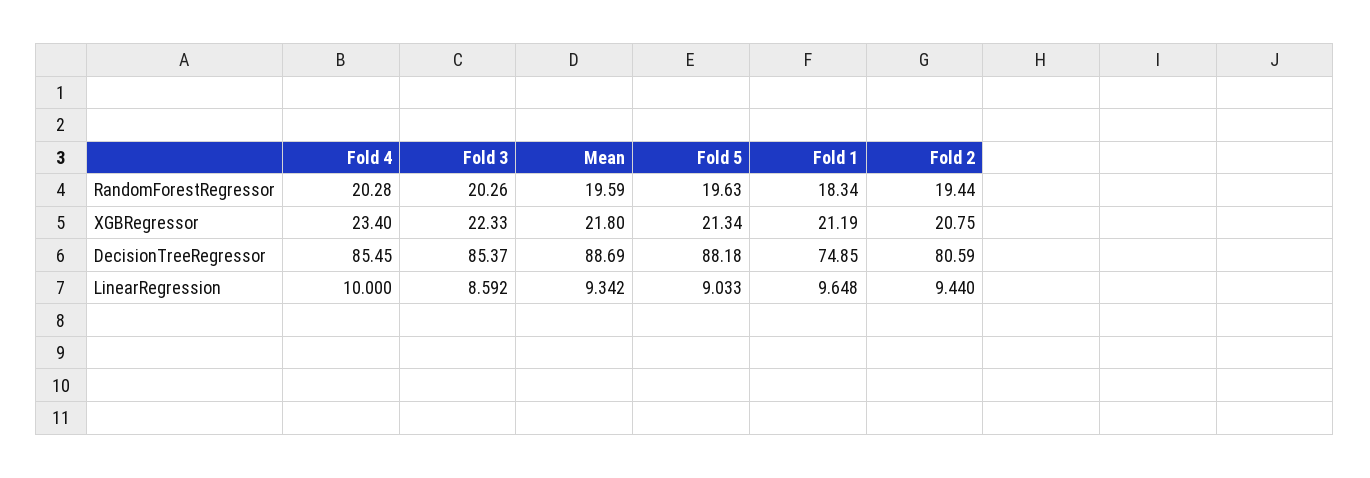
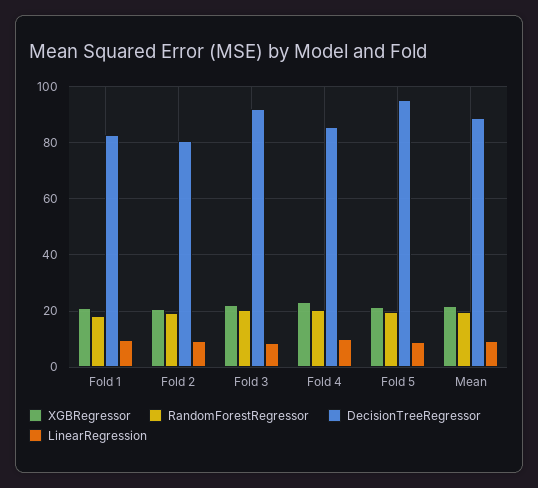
  {
    "RandomForestRegressor": {
      "Fold 4": 20.28,
      "Fold 3": 20.26,
      "Mean": 19.59,
      "Fold 5": 19.63,
      "Fold 1": 18.34,
      "Fold 2": 19.44
    },
    "XGBRegressor": {
      "Fold 4": 23.4,
      "Fold 3": 22.33,
      "Mean": 21.8,
      "Fold 5": 21.34,
      "Fold 1": 21.19,
      "Fold 2": 20.75
    },
    "DecisionTreeRegressor": {
      "Fold 4": 85.45,
-     "Fold 3": 85.37,
+     "Fold 3": 92.5,
      "Mean": 88.69,
-     "Fold 5": 88.18,
+     "Fold 5": 95,
-     "Fold 1": 74.85,
+     "Fold 1": 82.5,
      "Fold 2": 80.59
    },
    "LinearRegression": {
      "Fold 4": 10,
      "Fold 3": 8.592,
      "Mean": 9.342,
      "Fold 5": 9.033,
      "Fold 1": 9.648,
      "Fold 2": 9.44
    }
  }

